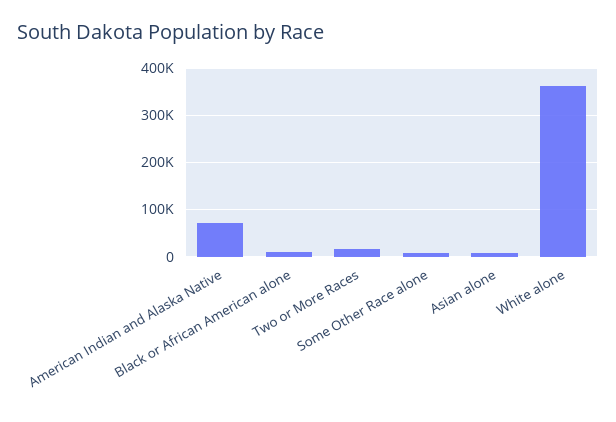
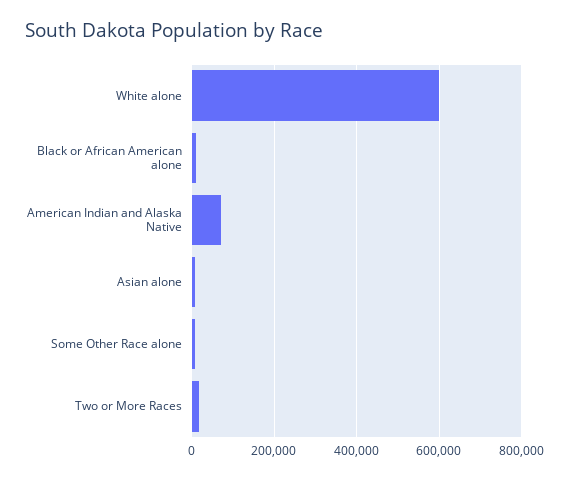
  {
    "American Indian and Alaska Native": 80000,
    "Black or African American alone": 20000,
    "Two or More Races": 20000,
    "Some Other Race alone": 0,
    "Asian alone": 0,
-   "White alone": 360000
+   "White alone": 600000
  }

